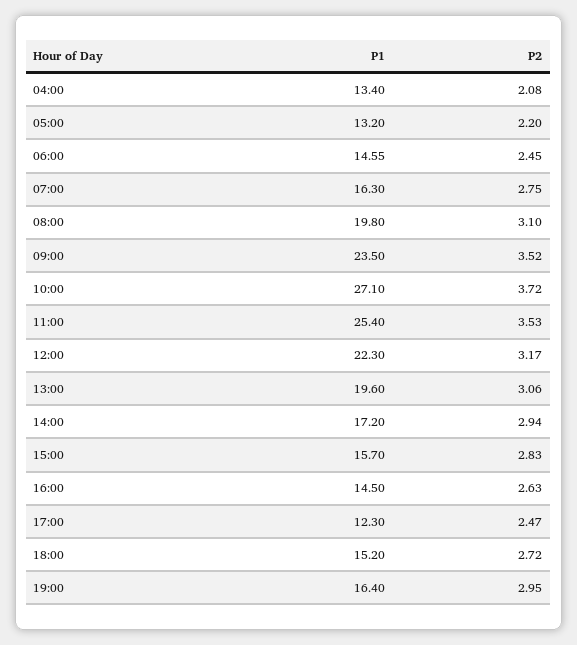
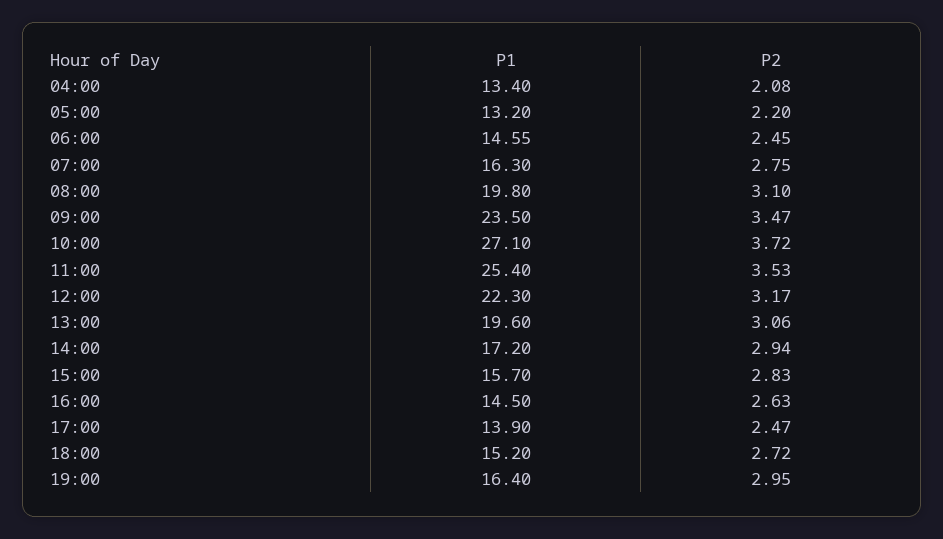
  {
    "P1": {
      "04:00": 13.4,
      "05:00": 13.2,
      "06:00": 14.55,
      "07:00": 16.3,
      "08:00": 19.8,
      "09:00": 23.5,
      "10:00": 27.1,
      "11:00": 25.4,
      "12:00": 22.3,
      "13:00": 19.6,
      "14:00": 17.2,
      "15:00": 15.7,
      "16:00": 14.5,
-     "17:00": 12.3,
+     "17:00": 13.9,
      "18:00": 15.2,
      "19:00": 16.4
    },
    "P2": {
      "04:00": 2.08,
      "05:00": 2.2,
      "06:00": 2.45,
      "07:00": 2.75,
      "08:00": 3.1,
-     "09:00": 3.52,
+     "09:00": 3.47,
      "10:00": 3.72,
      "11:00": 3.53,
      "12:00": 3.17,
      "13:00": 3.06,
      "14:00": 2.94,
      "15:00": 2.83,
      "16:00": 2.63,
      "17:00": 2.47,
      "18:00": 2.72,
      "19:00": 2.95
    }
  }

